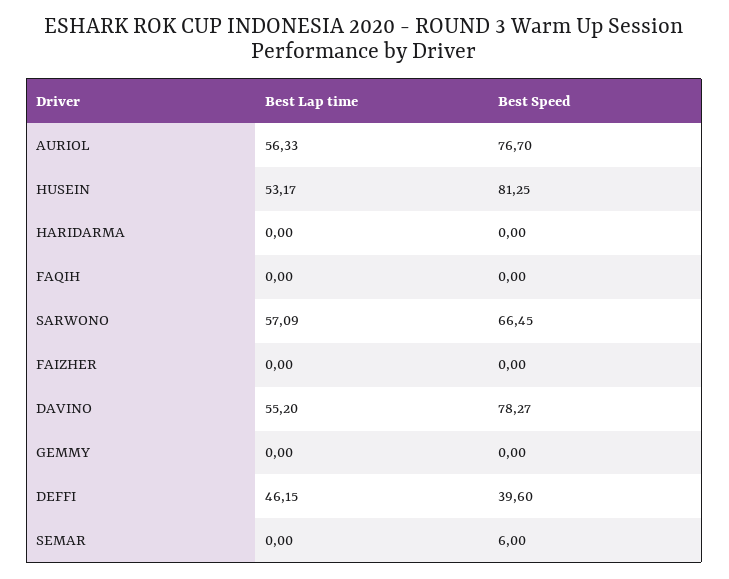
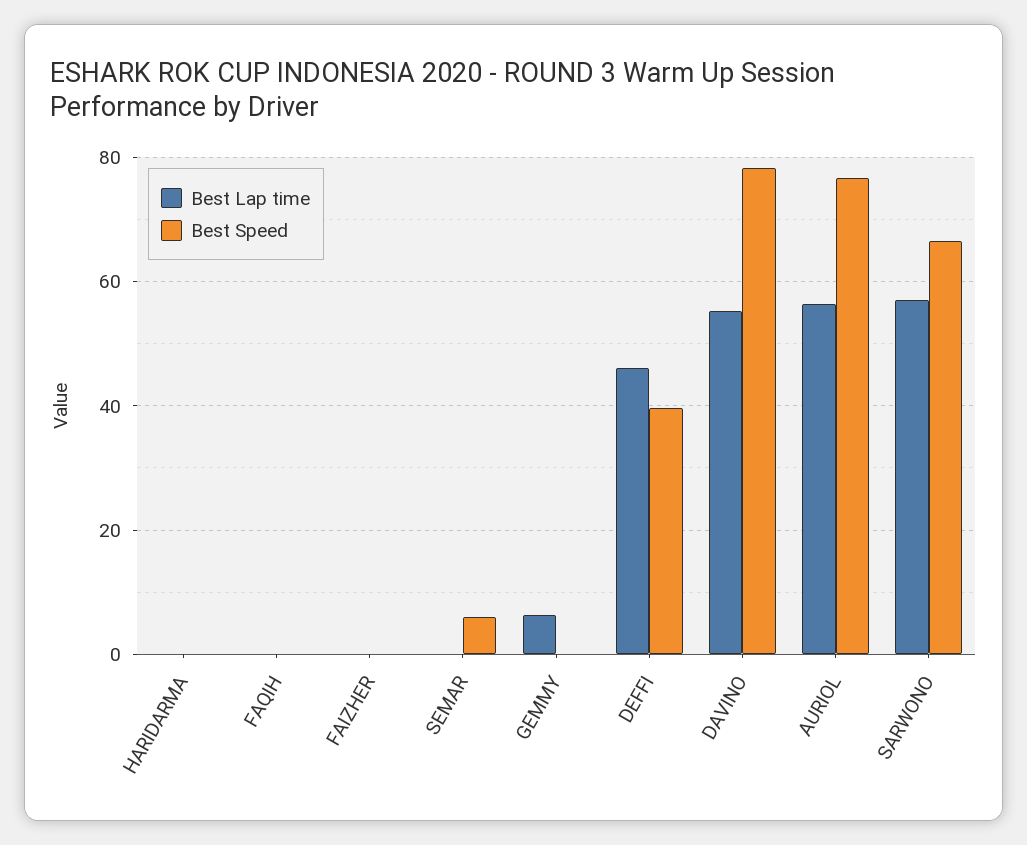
  {
    "Best Lap time": {
      "AURIOL": 56.33,
-     "HUSEIN": 53.17,
      "HARIDARMA": 0,
      "FAQIH": 0,
      "SARWONO": 57.09,
      "FAIZHER": 0,
      "DAVINO": 55.2,
-     "GEMMY": 0,
+     "GEMMY": 6,
      "DEFFI": 46.15,
      "SEMAR": 0
    },
    "Best Speed": {
      "AURIOL": 76.7,
-     "HUSEIN": 81.25,
      "HARIDARMA": 0,
      "FAQIH": 0,
      "SARWONO": 66.45,
      "FAIZHER": 0,
      "DAVINO": 78.27,
      "GEMMY": 0,
      "DEFFI": 39.6,
      "SEMAR": 6
    }
  }

